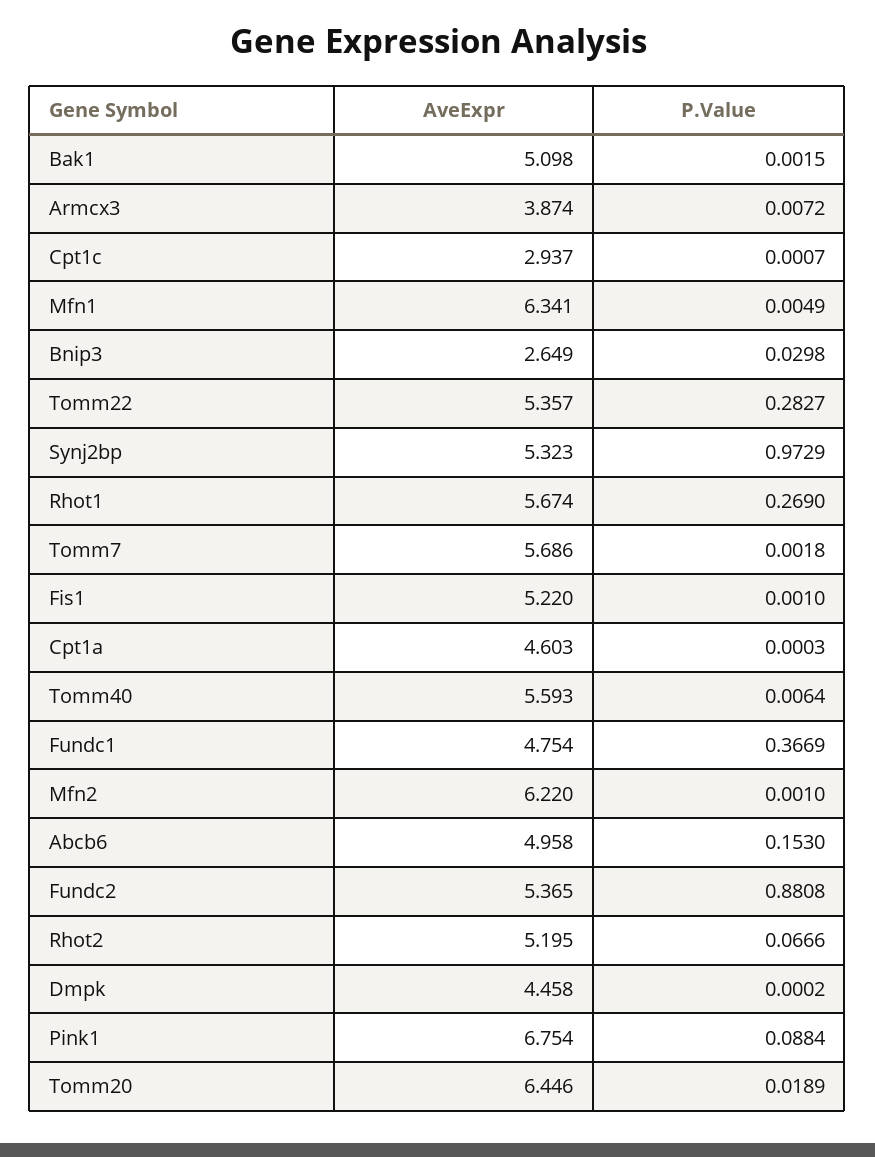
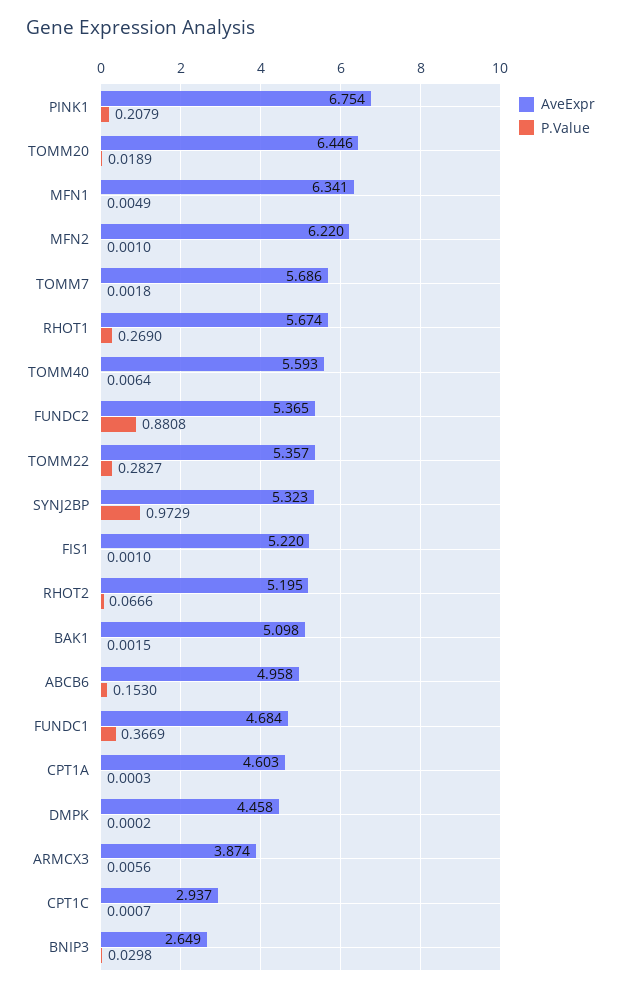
  {
    "AveExpr": {
      "Bak1": 5.098,
      "Armcx3": 3.874,
      "Cpt1c": 2.937,
      "Mfn1": 6.341,
      "Bnip3": 2.649,
      "Tomm22": 5.357,
      "Synj2bp": 5.323,
      "Rhot1": 5.674,
      "Tomm7": 5.686,
      "Fis1": 5.22,
      "Cpt1a": 4.603,
      "Tomm40": 5.593,
-     "Fundc1": 4.754,
+     "Fundc1": 4.684,
      "Mfn2": 6.22,
      "Abcb6": 4.958,
      "Fundc2": 5.365,
      "Rhot2": 5.195,
      "Dmpk": 4.458,
      "Pink1": 6.754,
      "Tomm20": 6.446
    },
    "P.Value": {
      "Bak1": 0.0015,
-     "Armcx3": 0.0072,
+     "Armcx3": 0.0056,
      "Cpt1c": 0.0007,
      "Mfn1": 0.0049,
      "Bnip3": 0.0298,
      "Tomm22": 0.2827,
      "Synj2bp": 0.9729,
      "Rhot1": 0.269,
      "Tomm7": 0.0018,
      "Fis1": 0.001,
      "Cpt1a": 0.0003,
      "Tomm40": 0.0064,
      "Fundc1": 0.3669,
      "Mfn2": 0.001,
      "Abcb6": 0.153,
      "Fundc2": 0.8808,
      "Rhot2": 0.0666,
      "Dmpk": 0.0002,
-     "Pink1": 0.0884,
+     "Pink1": 0.2079,
      "Tomm20": 0.0189
    }
  }

